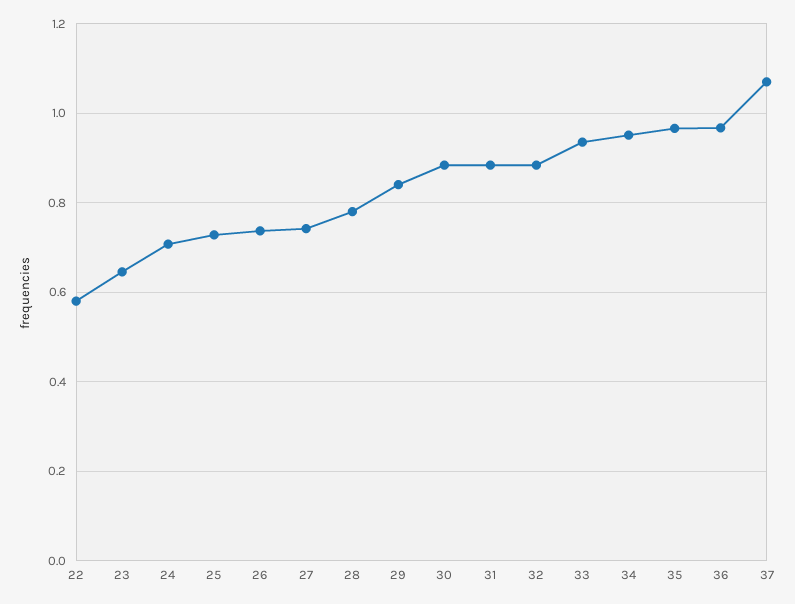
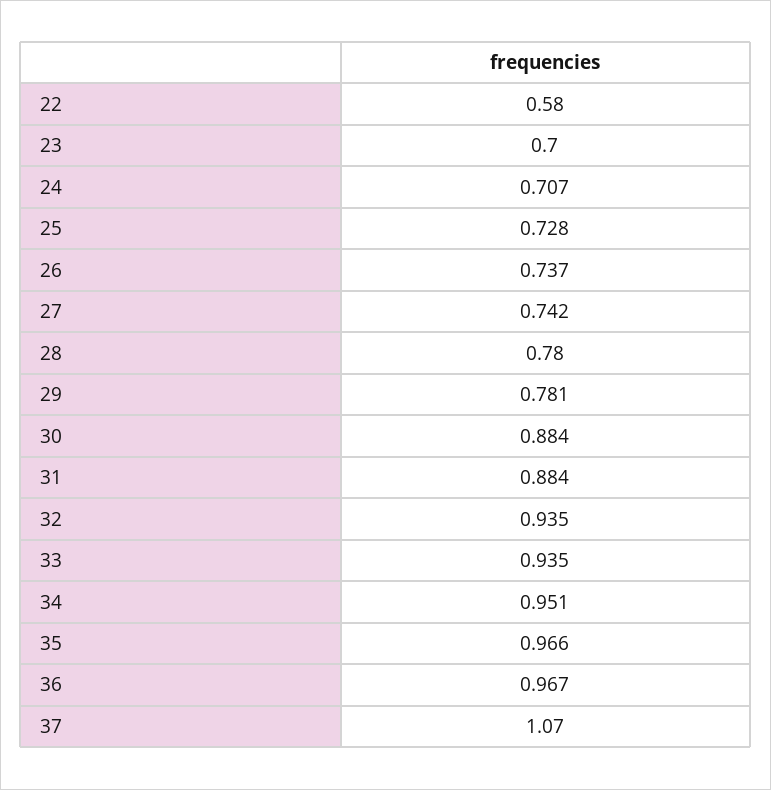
  {
    "22": 0.58,
-   "23": 0.64,
+   "23": 0.7,
    "24": 0.707,
    "25": 0.728,
    "26": 0.737,
    "27": 0.742,
    "28": 0.78,
-   "29": 0.84,
+   "29": 0.781,
    "30": 0.884,
    "31": 0.884,
-   "32": 0.88,
+   "32": 0.935,
    "33": 0.935,
    "34": 0.951,
    "35": 0.966,
    "36": 0.967,
    "37": 1.07
  }

